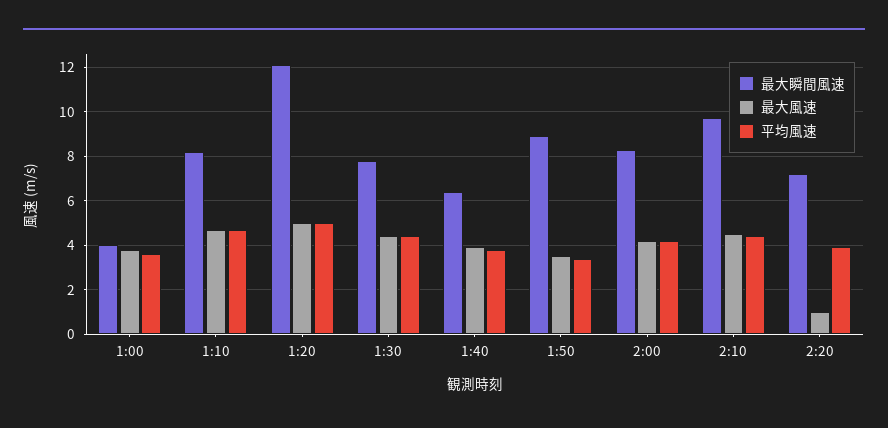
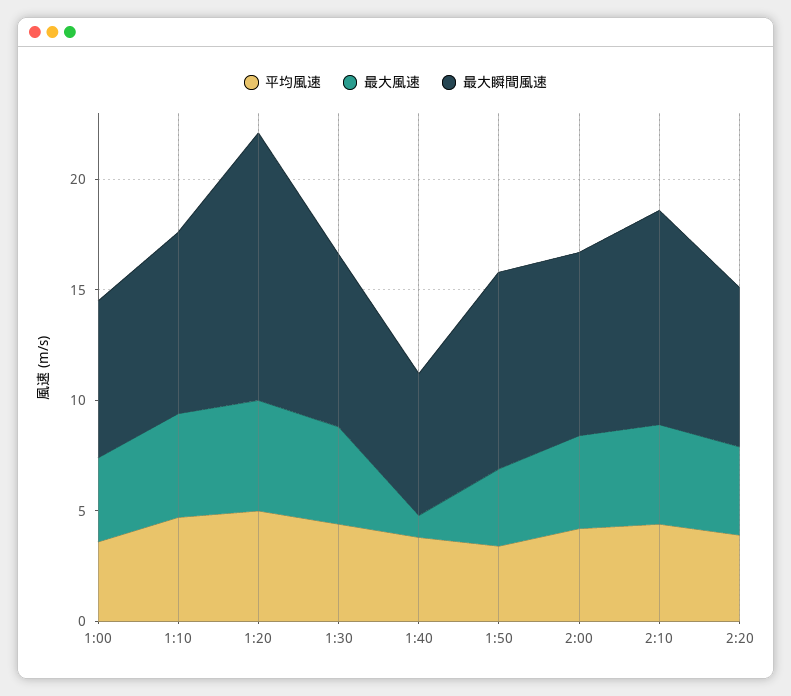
  {
    "最大瞬間風速": {
-     "1:00": 4,
+     "1:00": 7,
      "1:10": 8,
      "1:20": 12,
      "1:30": 8,
      "1:40": 6.5,
      "1:50": 9,
      "2:00": 8.5,
      "2:10": 9.5,
      "2:20": 7
    },
    "最大風速": {
      "1:00": 4,
      "1:10": 4.5,
      "1:20": 5,
      "1:30": 4.5,
-     "1:40": 4,
+     "1:40": 1,
      "1:50": 3.5,
      "2:00": 4,
      "2:10": 4.5,
-     "2:20": 1
+     "2:20": 4
    },
    "平均風速": {
      "1:00": 3.5,
      "1:10": 4.5,
      "1:20": 5,
      "1:30": 4.5,
      "1:40": 4,
      "1:50": 3.5,
      "2:00": 4,
      "2:10": 4.5,
      "2:20": 4
    }
  }

